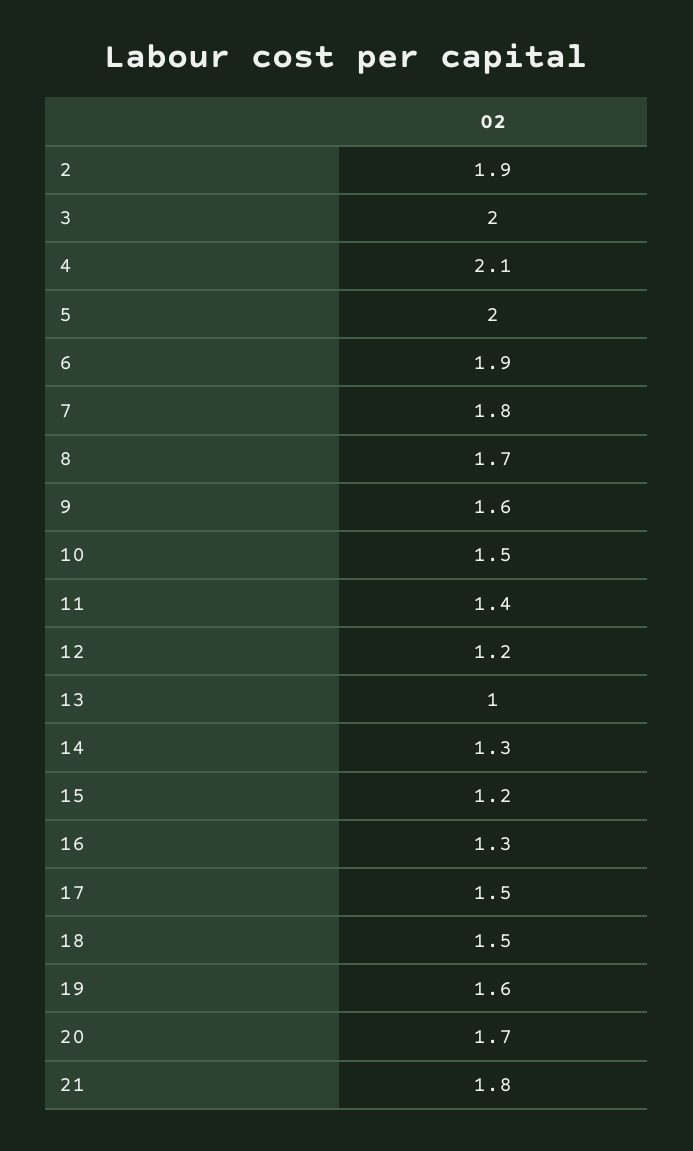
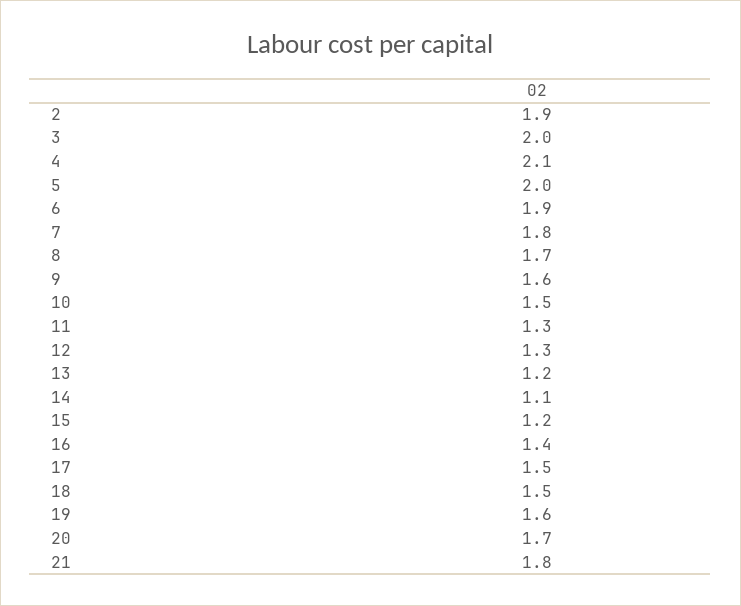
  {
    "2": 1.9,
    "3": 2,
    "4": 2.1,
    "5": 2,
    "6": 1.9,
    "7": 1.8,
    "8": 1.7,
    "9": 1.6,
    "10": 1.5,
-   "11": 1.4,
+   "11": 1.3,
-   "12": 1.2,
+   "12": 1.3,
-   "13": 1,
+   "13": 1.2,
-   "14": 1.3,
+   "14": 1.1,
    "15": 1.2,
-   "16": 1.3,
+   "16": 1.4,
    "17": 1.5,
    "18": 1.5,
    "19": 1.6,
    "20": 1.7,
    "21": 1.8
  }

